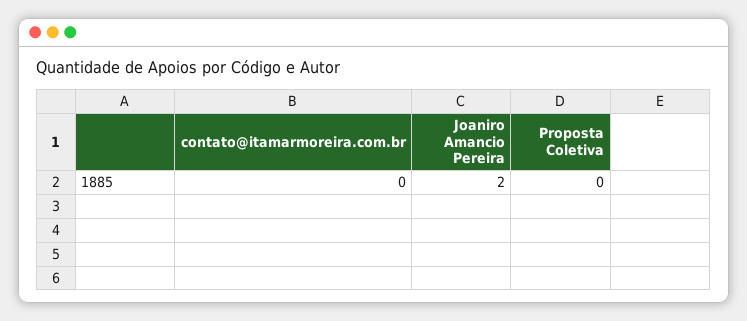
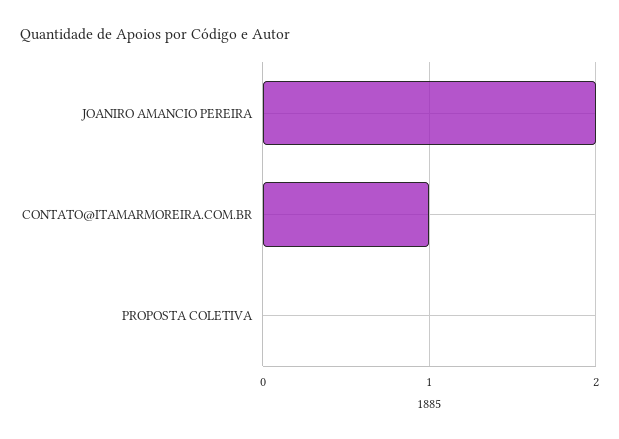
  {
-   "contato@itamarmoreira.com.br": 0,
+   "contato@itamarmoreira.com.br": 1,
    "Joaniro Amancio Pereira": 2,
    "Proposta Coletiva": 0
  }

